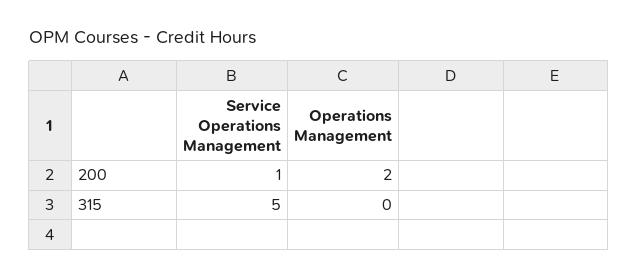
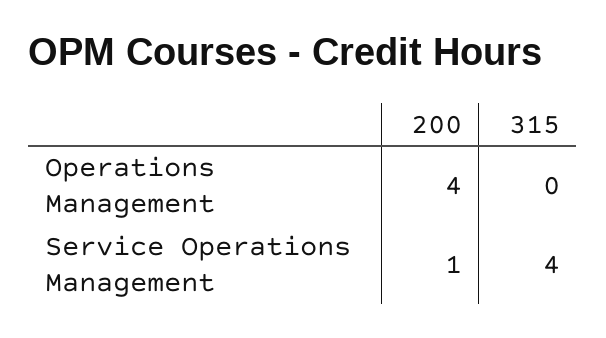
  {
    "Service Operations Management": {
      "200": 1,
-     "315": 5
+     "315": 4
    },
    "Operations Management": {
-     "200": 2,
+     "200": 4,
      "315": 0
    }
  }

